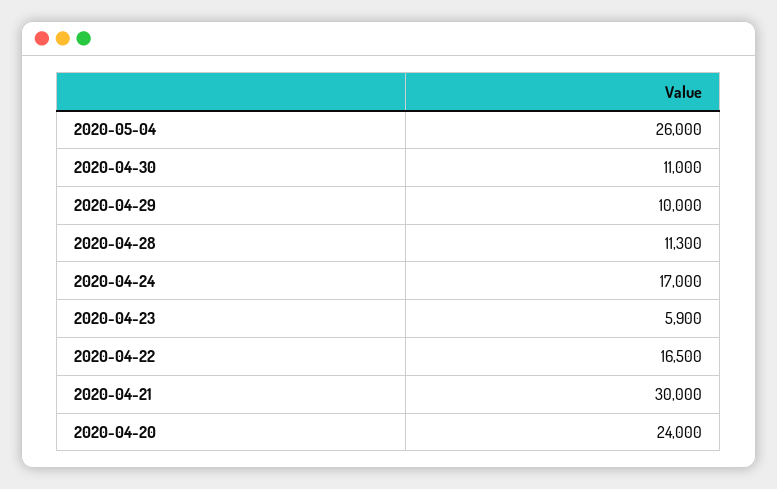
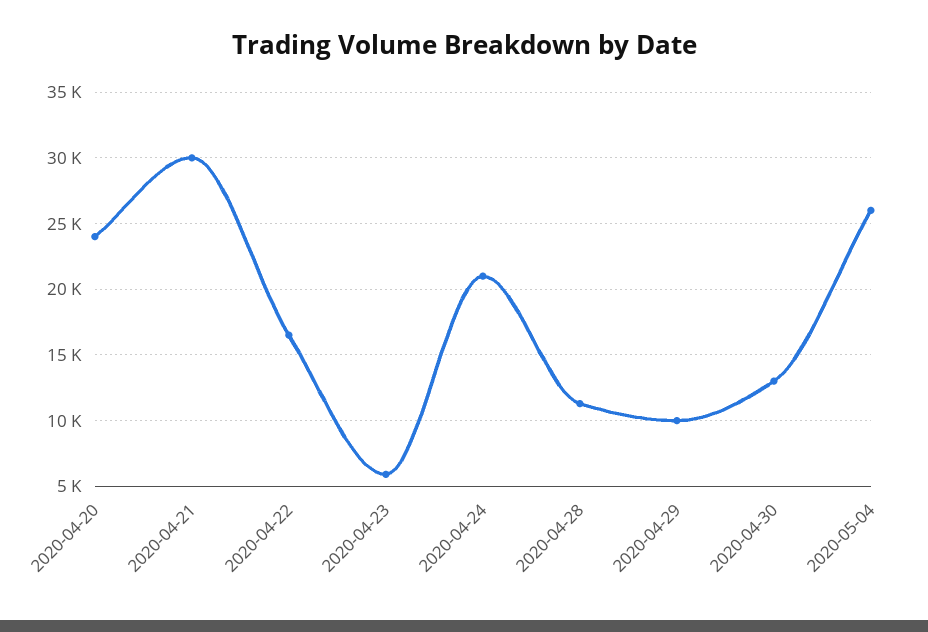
  {
    "2020-05-04": 26000,
-   "2020-04-30": 11000,
+   "2020-04-30": 13000,
    "2020-04-29": 10000,
    "2020-04-28": 11300,
-   "2020-04-24": 17000,
+   "2020-04-24": 21000,
    "2020-04-23": 5900,
    "2020-04-22": 16500,
    "2020-04-21": 30000,
    "2020-04-20": 24000
  }

